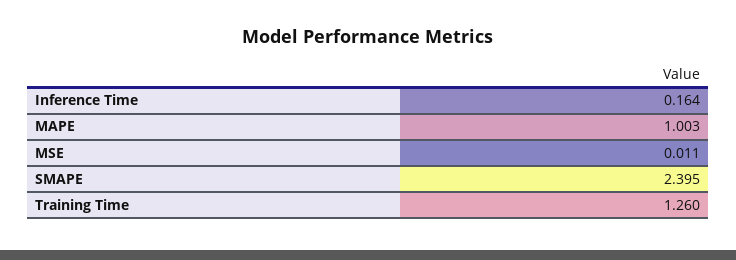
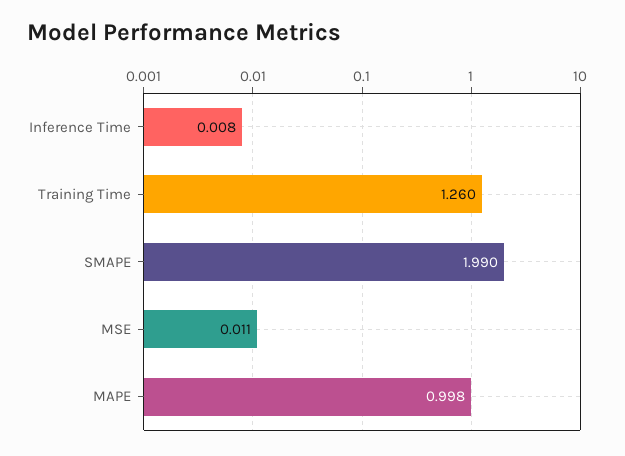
  {
-   "Inference Time": 0.164,
+   "Inference Time": 0.008,
-   "MAPE": 1.003,
+   "MAPE": 0.998,
    "MSE": 0.011,
-   "SMAPE": 2.395,
+   "SMAPE": 1.99,
    "Training Time": 1.26
  }

